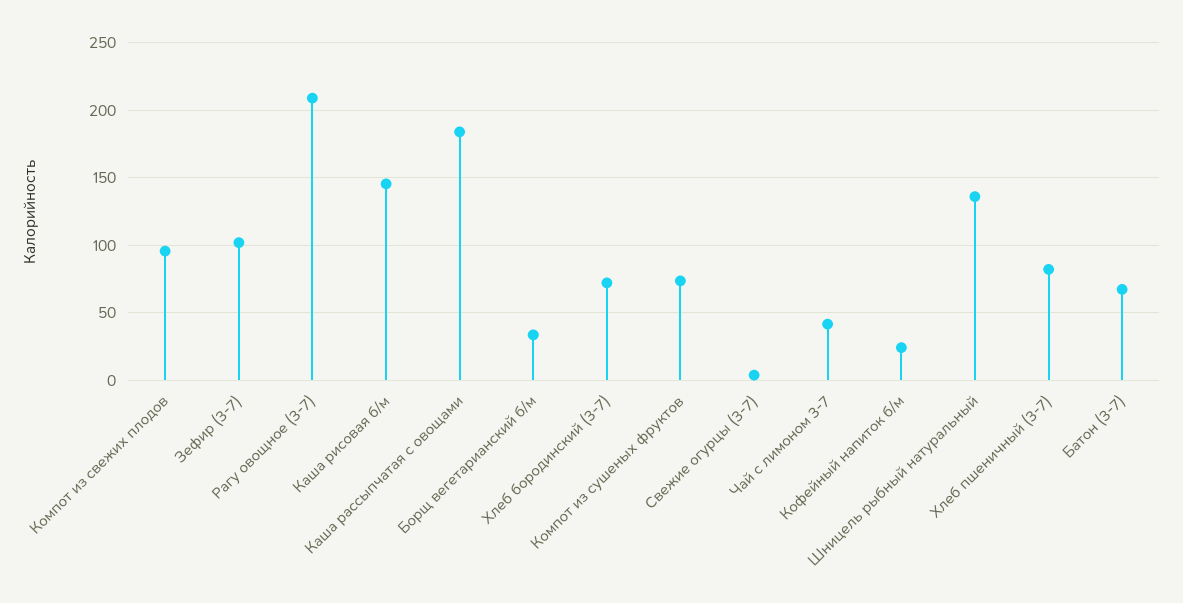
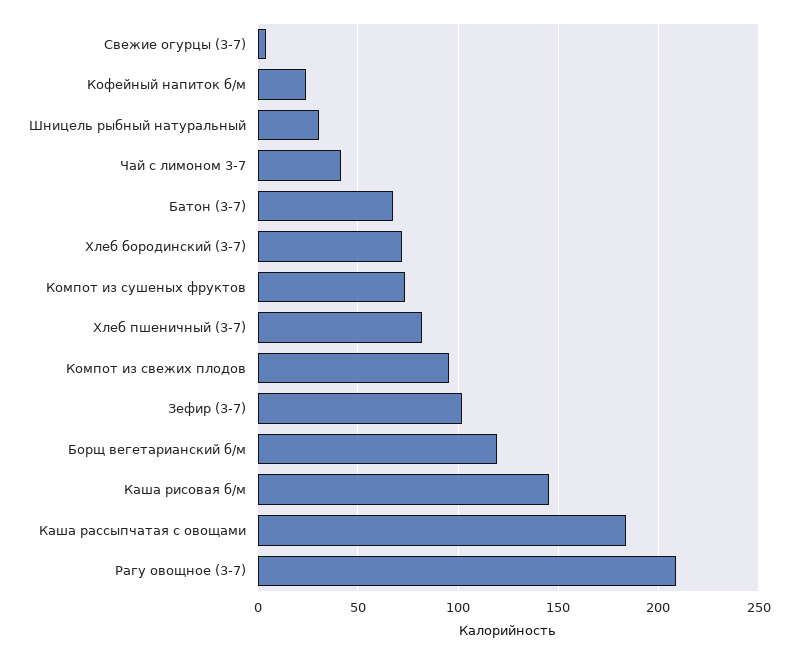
  {
    "Компот из свежих плодов": 95,
    "Зефир (3-7)": 100,
    "Рагу овощное (3-7)": 210,
    "Каша рисовая б/м": 145,
    "Каша рассыпчатая с овощами": 185,
-   "Борщ вегетарианский б/м": 35,
+   "Борщ вегетарианский б/м": 120,
    "Хлеб бородинский (3-7)": 70,
    "Компот из сушеных фруктов": 75,
    "Свежие огурцы (3-7)": 5,
    "Чай с лимоном 3-7": 40,
    "Кофейный напиток б/м": 25,
-   "Шницель рыбный натуральный": 135,
+   "Шницель рыбный натуральный": 30,
    "Хлеб пшеничный (3-7)": 80,
    "Батон (3-7)": 70
  }

